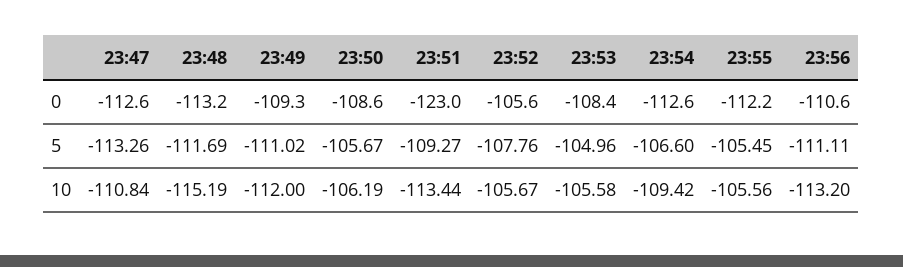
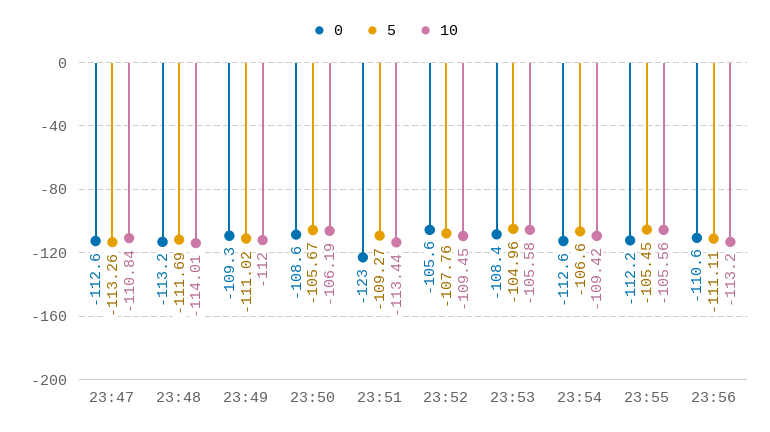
  {
    "0": {
      "23:47": -112.6,
      "23:48": -113.2,
      "23:49": -109.3,
      "23:50": -108.6,
      "23:51": -123,
      "23:52": -105.6,
      "23:53": -108.4,
      "23:54": -112.6,
      "23:55": -112.2,
      "23:56": -110.6
    },
    "5": {
      "23:47": -113.26,
      "23:48": -111.69,
      "23:49": -111.02,
      "23:50": -105.67,
      "23:51": -109.27,
      "23:52": -107.76,
      "23:53": -104.96,
      "23:54": -106.6,
      "23:55": -105.45,
      "23:56": -111.11
    },
    "10": {
      "23:47": -110.84,
-     "23:48": -115.19,
+     "23:48": -114.01,
      "23:49": -112,
      "23:50": -106.19,
      "23:51": -113.44,
-     "23:52": -105.67,
+     "23:52": -109.45,
      "23:53": -105.58,
      "23:54": -109.42,
      "23:55": -105.56,
      "23:56": -113.2
    }
  }

